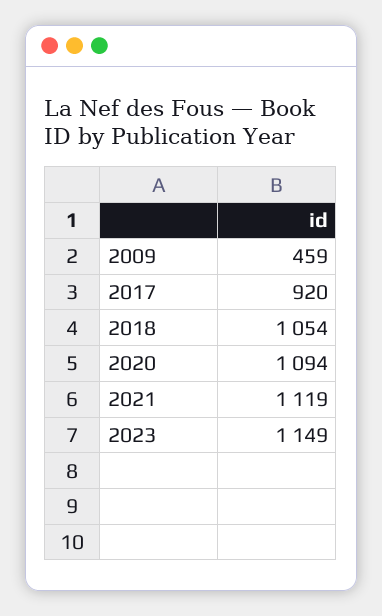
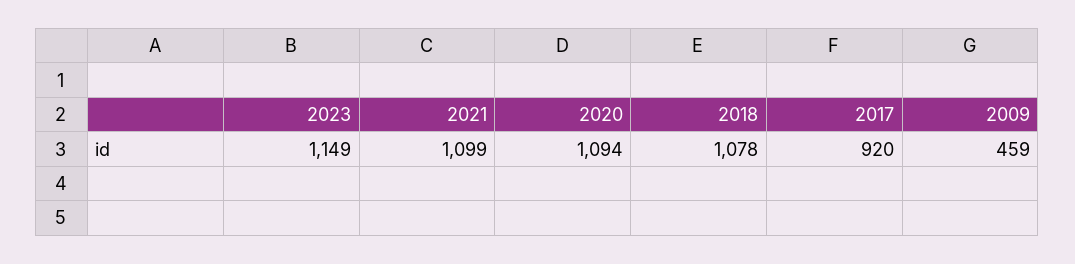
  {
    "2009": 459,
    "2017": 920,
-   "2018": 1054,
+   "2018": 1078,
    "2020": 1094,
-   "2021": 1119,
+   "2021": 1099,
    "2023": 1149
  }

